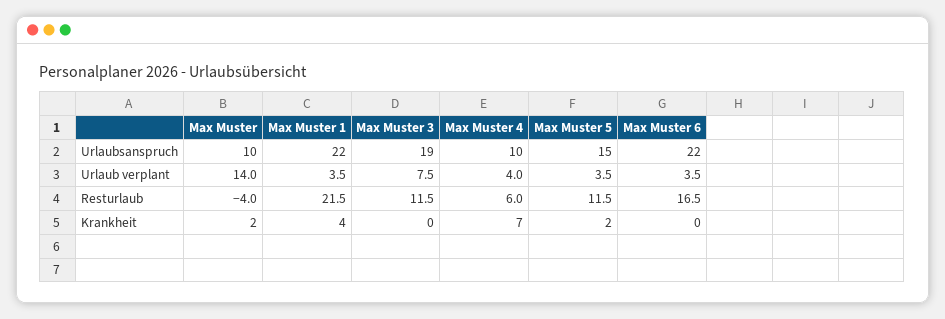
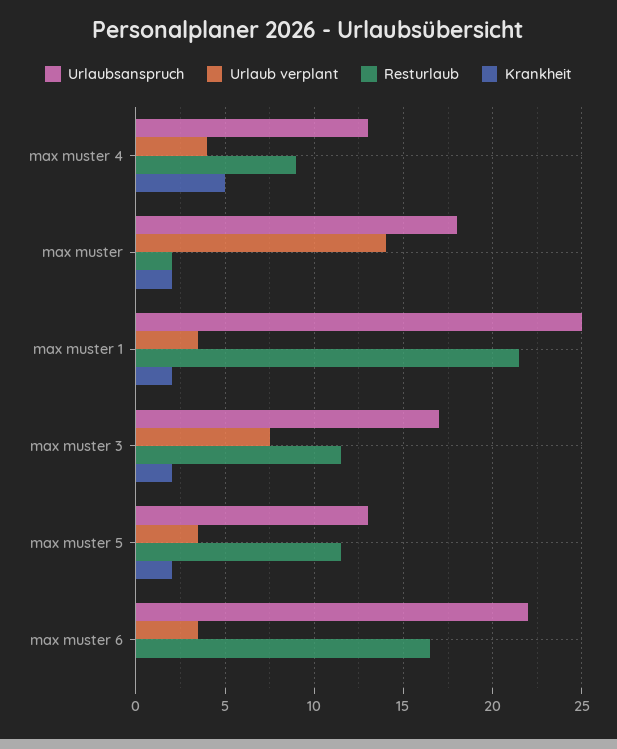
  {
    "Urlaubsanspruch": {
-     "Max Muster": 10,
+     "Max Muster": 18,
-     "Max Muster 1": 22,
+     "Max Muster 1": 25,
-     "Max Muster 3": 19,
+     "Max Muster 3": 17,
-     "Max Muster 4": 10,
+     "Max Muster 4": 13,
-     "Max Muster 5": 15,
+     "Max Muster 5": 13,
      "Max Muster 6": 22
    },
    "Urlaub verplant": {
      "Max Muster": 14,
      "Max Muster 1": 3.5,
      "Max Muster 3": 7.5,
      "Max Muster 4": 4,
      "Max Muster 5": 3.5,
      "Max Muster 6": 3.5
    },
    "Resturlaub": {
-     "Max Muster": -4,
+     "Max Muster": 2,
      "Max Muster 1": 21.5,
      "Max Muster 3": 11.5,
-     "Max Muster 4": 6,
+     "Max Muster 4": 9,
      "Max Muster 5": 11.5,
      "Max Muster 6": 16.5
    },
    "Krankheit": {
      "Max Muster": 2,
-     "Max Muster 1": 4,
+     "Max Muster 1": 2,
-     "Max Muster 3": 0,
+     "Max Muster 3": 2,
-     "Max Muster 4": 7,
+     "Max Muster 4": 5,
      "Max Muster 5": 2,
      "Max Muster 6": 0
    }
  }

